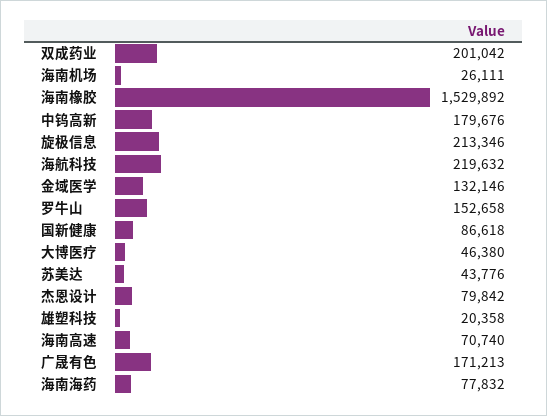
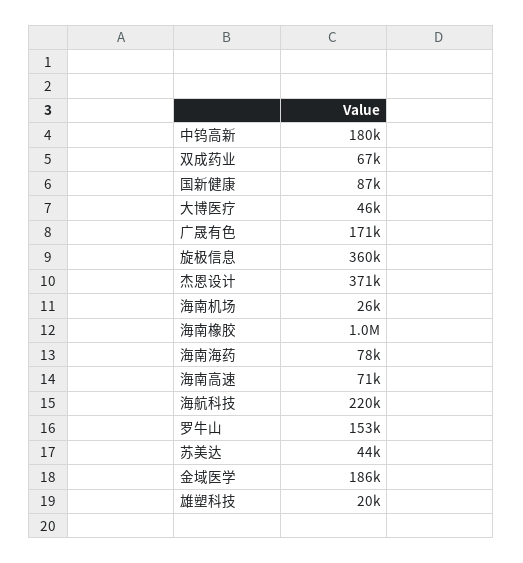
  {
-   "双成药业": 201042,
+   "双成药业": 67000,
    "海南机场": 26111,
-   "海南橡胶": 1529892,
+   "海南橡胶": 1000000,
    "中钨高新": 179676,
-   "旋极信息": 213346,
+   "旋极信息": 360000,
    "海航科技": 219632,
-   "金域医学": 132146,
+   "金域医学": 186000,
    "罗牛山": 152658,
    "国新健康": 86618,
    "大博医疗": 46380,
    "苏美达": 43776,
-   "杰恩设计": 79842,
+   "杰恩设计": 371000,
    "雄塑科技": 20358,
    "海南高速": 70740,
    "广晟有色": 171213,
    "海南海药": 77832
  }

